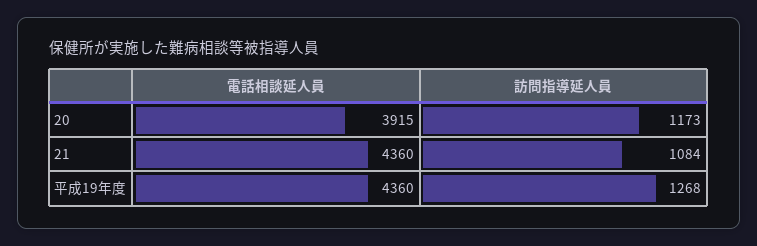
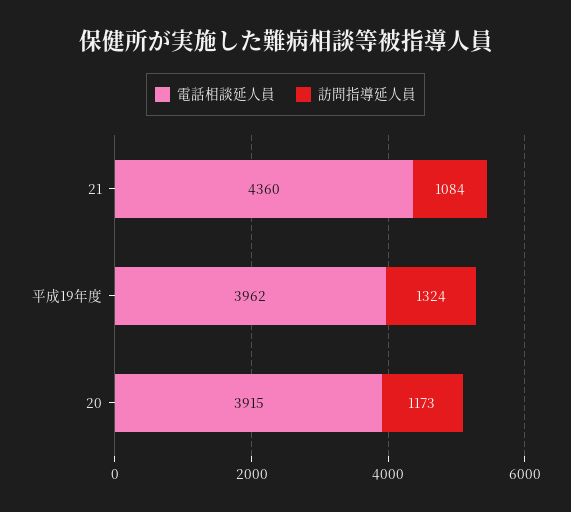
  {
    "電話相談延人員": {
      "20": 3915,
      "21": 4360,
-     "平成19年度": 4360
+     "平成19年度": 3962
    },
    "訪問指導延人員": {
      "20": 1173,
      "21": 1084,
-     "平成19年度": 1268
+     "平成19年度": 1324
    }
  }

